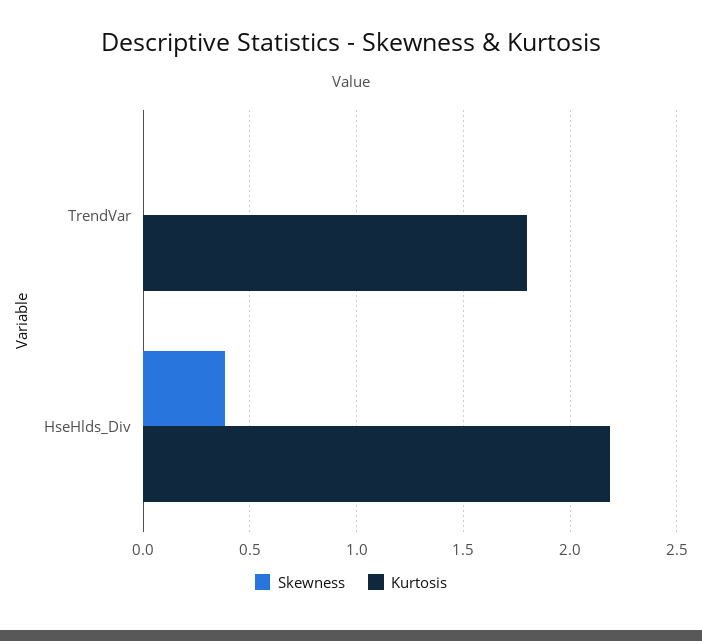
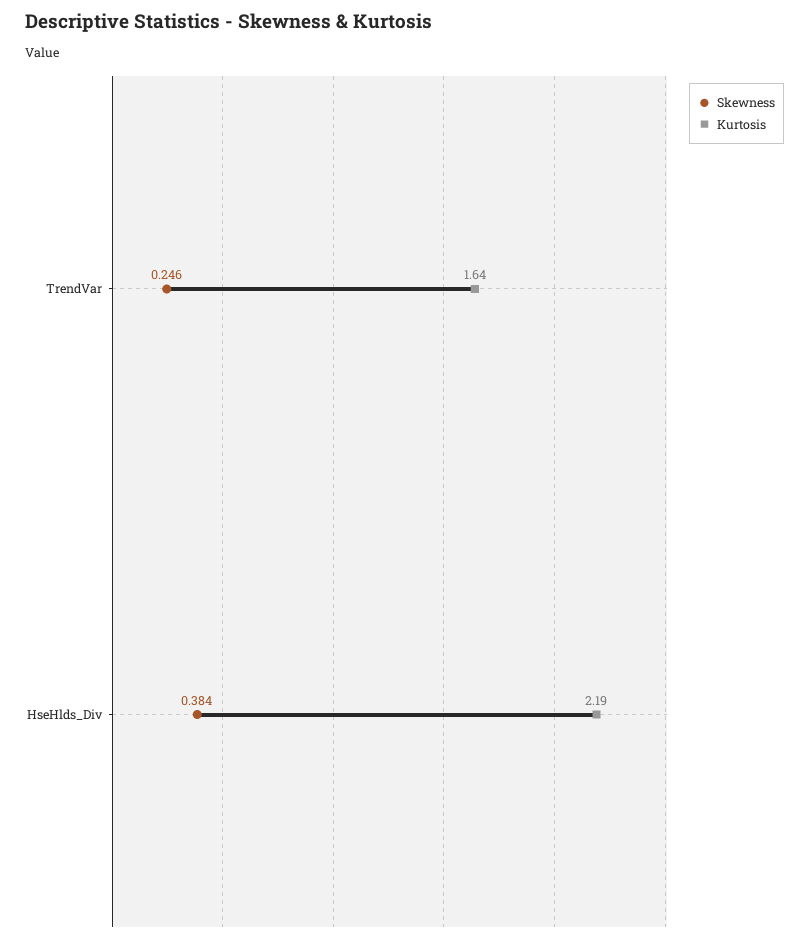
  {
    "Skewness": {
-     "TrendVar": 0,
+     "TrendVar": 0.246,
      "HseHlds_Div": 0.384
    },
    "Kurtosis": {
-     "TrendVar": 1.8,
+     "TrendVar": 1.64,
      "HseHlds_Div": 2.19
    }
  }

